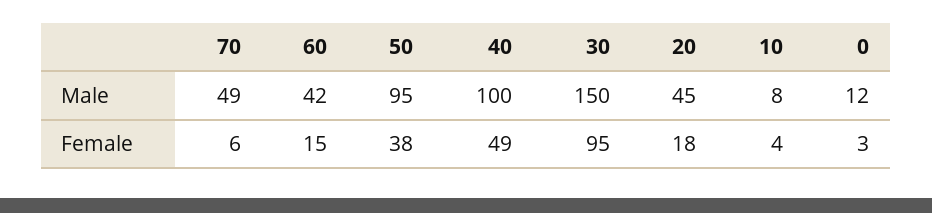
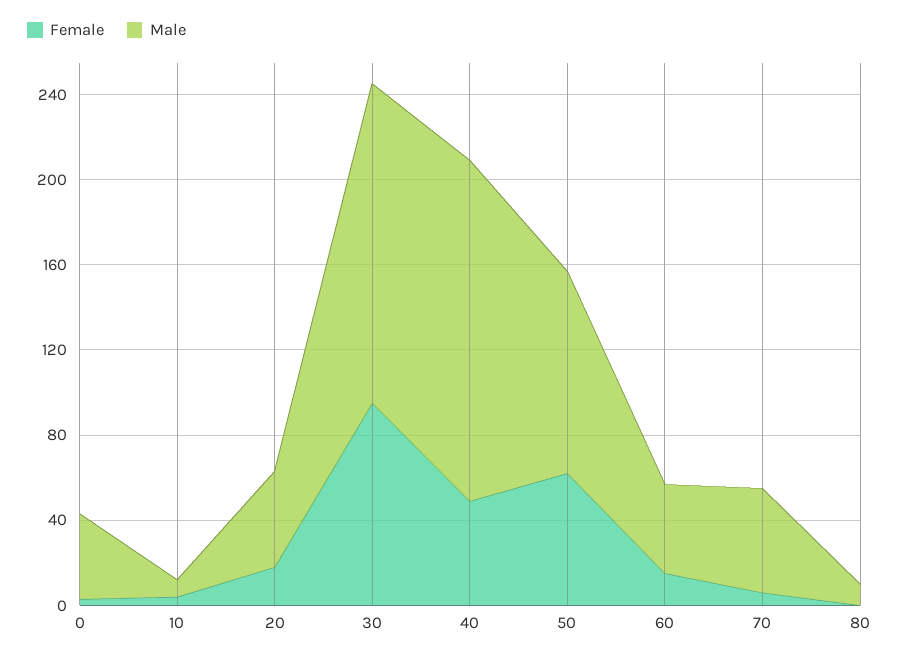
  {
    "Male": {
      "70": 49,
      "60": 42,
      "50": 95,
-     "40": 100,
+     "40": 160,
      "30": 150,
      "20": 45,
      "10": 8,
-     "0": 12
+     "0": 40,
+     "80": 10
    },
    "Female": {
      "70": 6,
      "60": 15,
-     "50": 38,
+     "50": 60,
      "40": 49,
      "30": 95,
      "20": 18,
      "10": 4,
-     "0": 3
+     "0": 3,
+     "80": 0
    }
  }

